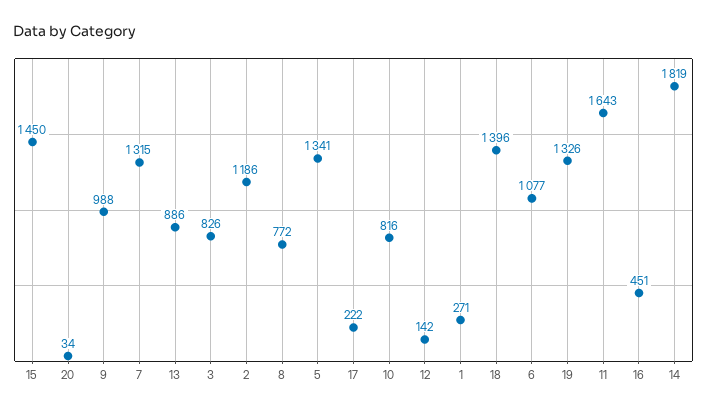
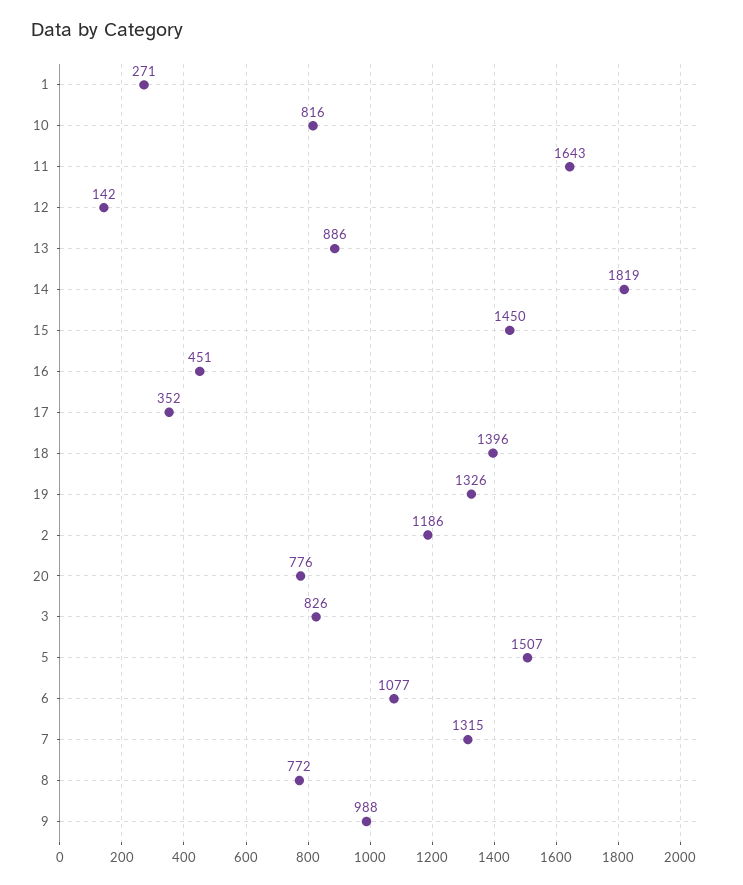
  {
    "15": 1450,
-   "20": 34,
+   "20": 776,
    "9": 988,
    "7": 1315,
    "13": 886,
    "3": 826,
    "2": 1186,
    "8": 772,
-   "5": 1341,
+   "5": 1507,
-   "17": 222,
+   "17": 352,
    "10": 816,
    "12": 142,
    "1": 271,
    "18": 1396,
    "6": 1077,
    "19": 1326,
    "11": 1643,
    "16": 451,
    "14": 1819
  }

